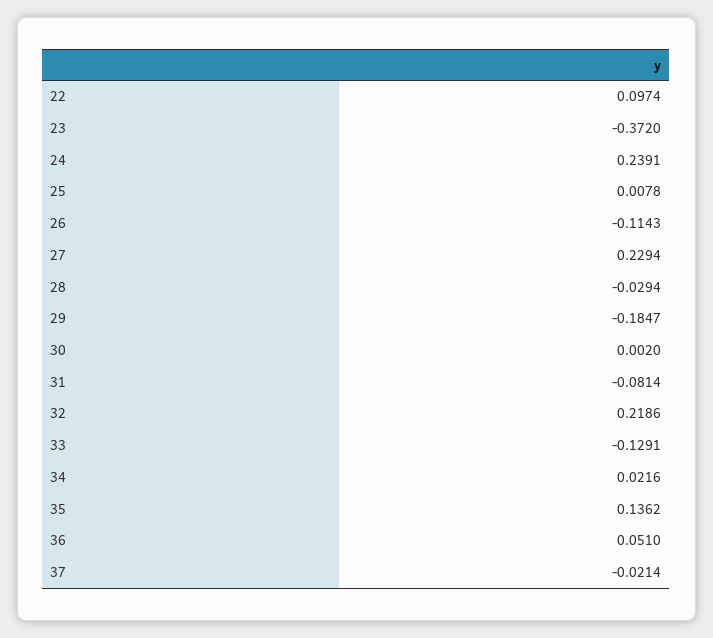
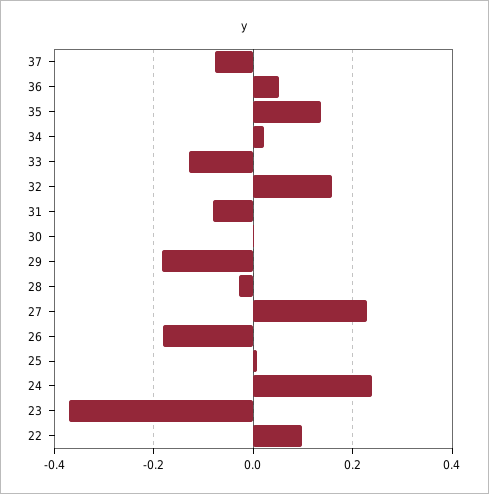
  {
    "22": 0.0974,
    "23": -0.372,
    "24": 0.2391,
    "25": 0.0078,
-   "26": -0.1143,
+   "26": -0.18,
    "27": 0.2294,
    "28": -0.0294,
    "29": -0.1847,
    "30": 0.002,
    "31": -0.0814,
-   "32": 0.2186,
+   "32": 0.16,
    "33": -0.1291,
    "34": 0.0216,
    "35": 0.1362,
    "36": 0.051,
-   "37": -0.0214
+   "37": -0.08
  }

